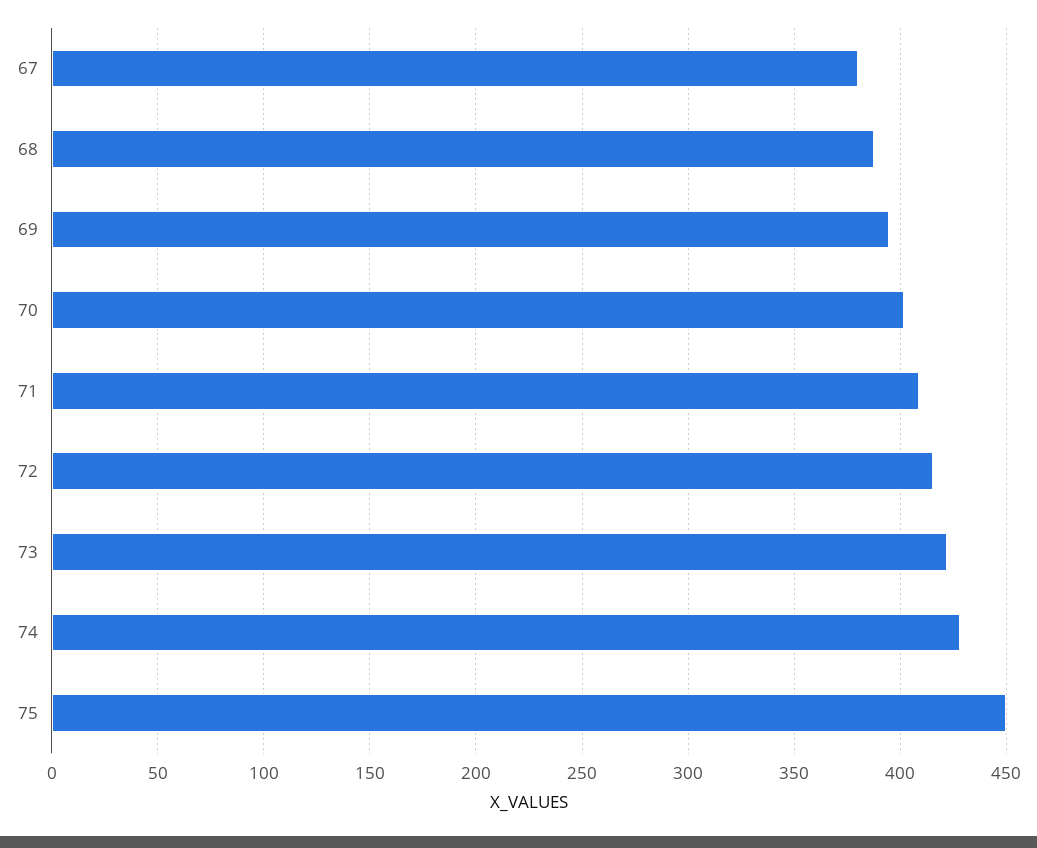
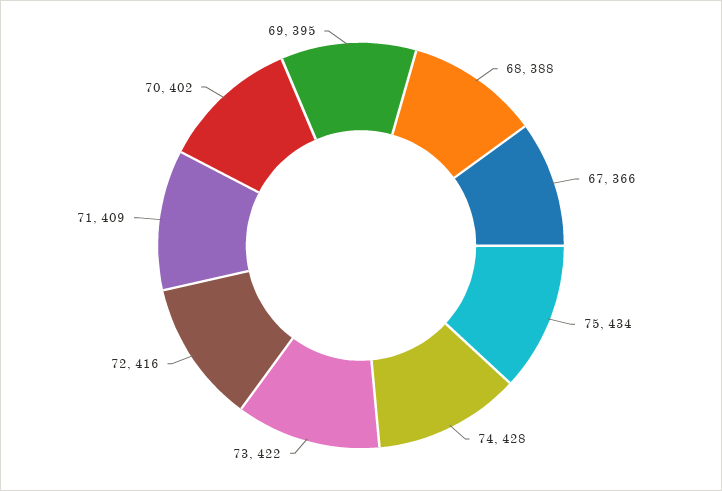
  {
-   "67": 380,
+   "67": 366,
    "68": 388,
    "69": 395,
    "70": 402,
    "71": 409,
    "72": 416,
    "73": 422,
    "74": 428,
-   "75": 450
+   "75": 434
  }

